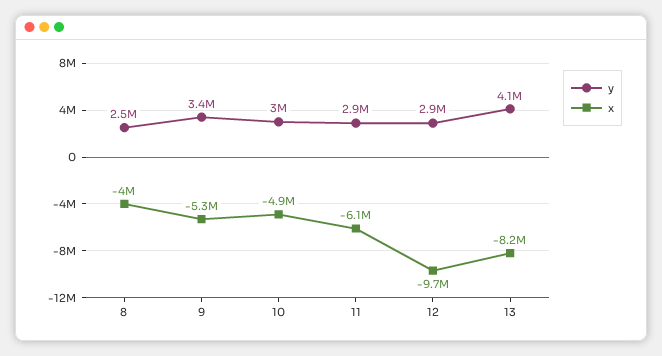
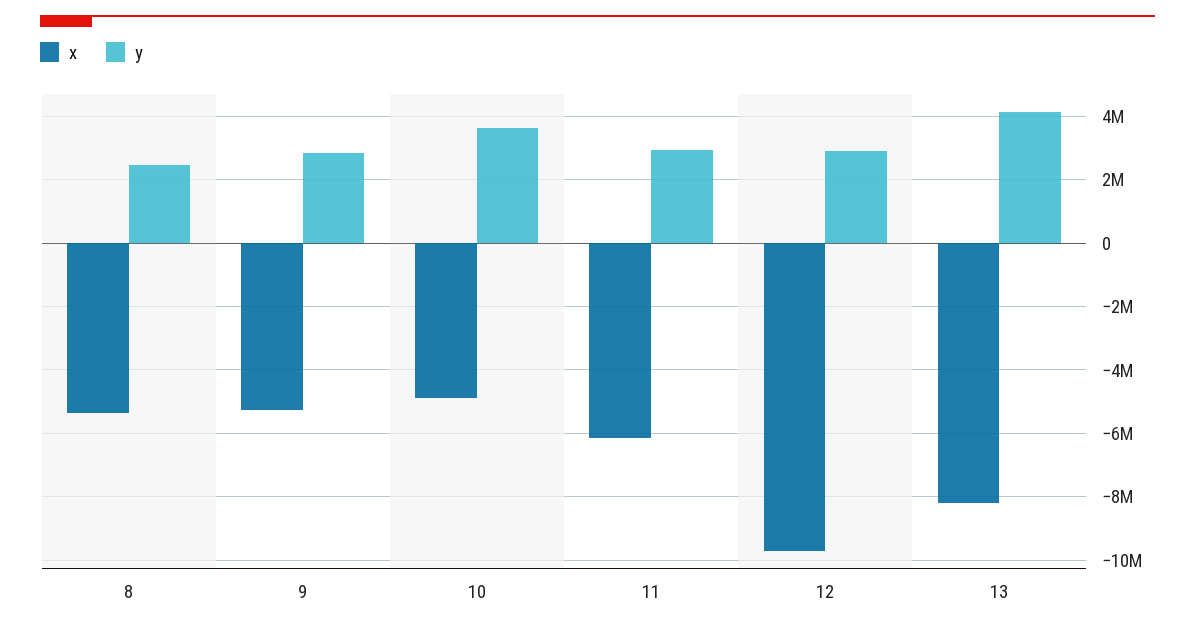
  {
    "y": {
      "8": 2500000,
-     "9": 3400000,
+     "9": 2800000,
-     "10": 3000000,
+     "10": 3600000,
      "11": 2900000,
      "12": 2900000,
      "13": 4100000
    },
    "x": {
-     "8": -4000000,
+     "8": -5400000,
      "9": -5300000,
      "10": -4900000,
      "11": -6100000,
      "12": -9700000,
      "13": -8200000
    }
  }

